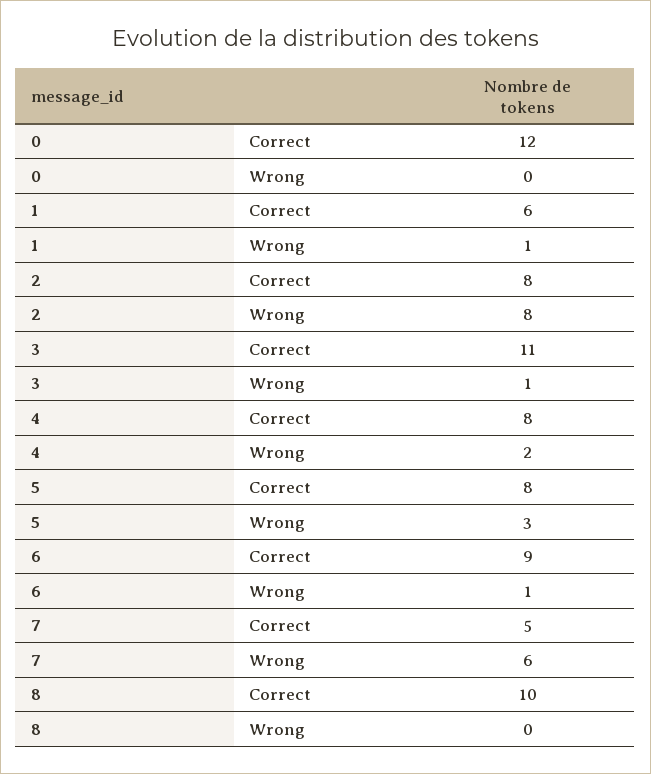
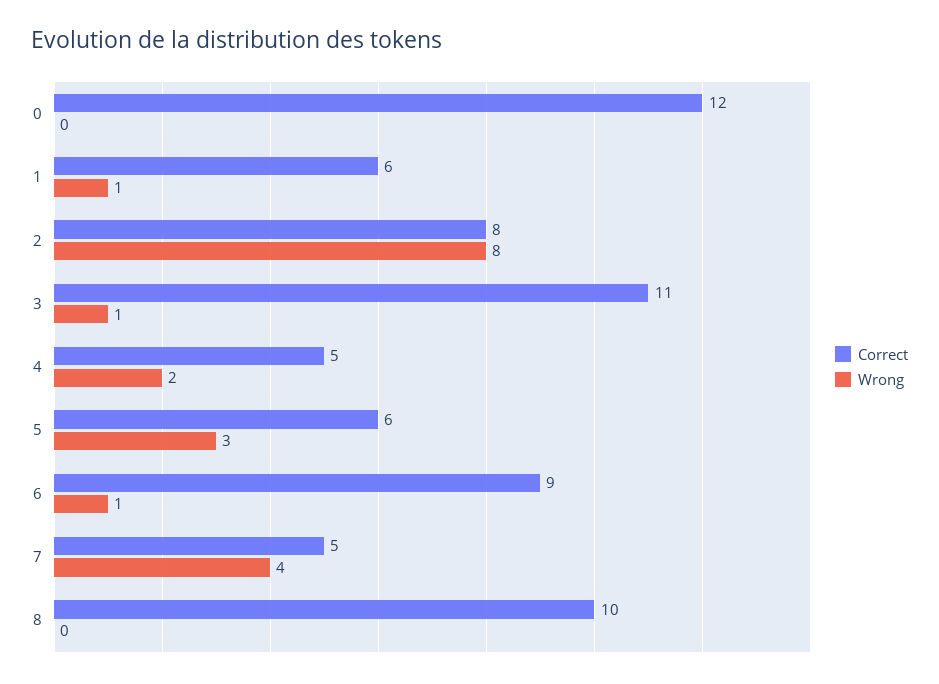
  {
    "Correct": {
      "0": 12,
      "1": 6,
      "2": 8,
      "3": 11,
-     "4": 8,
+     "4": 5,
-     "5": 8,
+     "5": 6,
      "6": 9,
      "7": 5,
      "8": 10
    },
    "Wrong": {
      "0": 0,
      "1": 1,
      "2": 8,
      "3": 1,
      "4": 2,
      "5": 3,
      "6": 1,
-     "7": 6,
+     "7": 4,
      "8": 0
    }
  }

